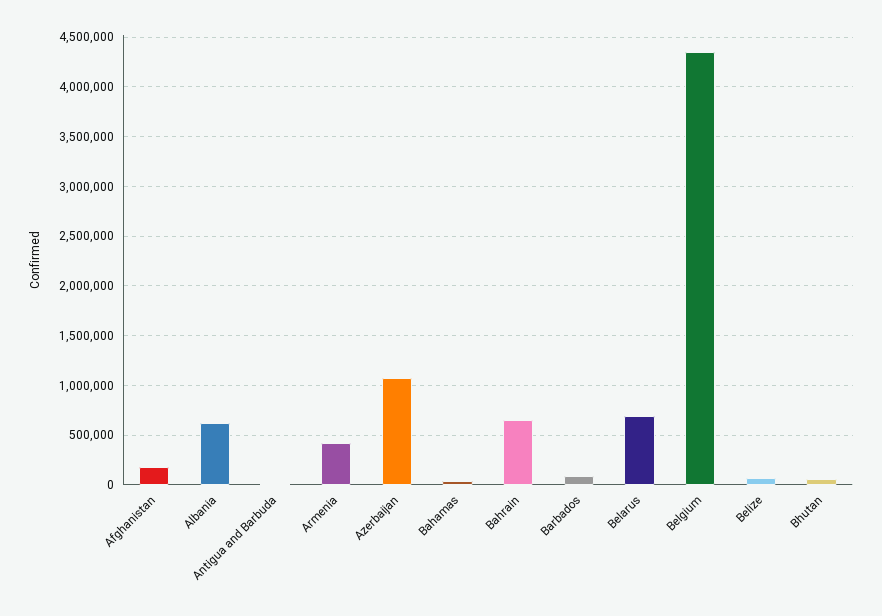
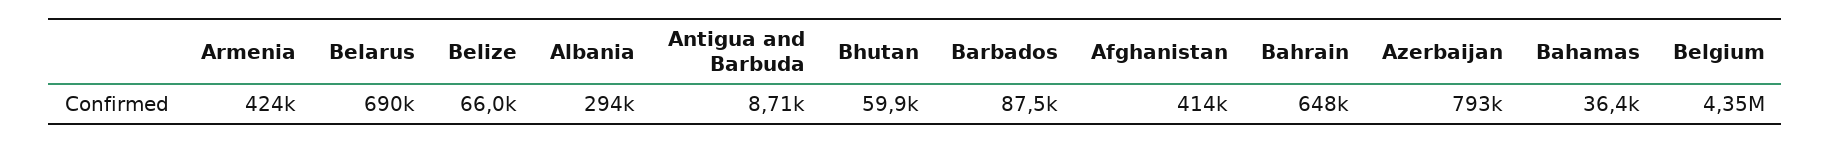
  {
-   "Afghanistan": 200000,
+   "Afghanistan": 414000,
-   "Albania": 600000,
+   "Albania": 294000,
    "Antigua and Barbuda": 8710,
    "Armenia": 424000,
-   "Azerbaijan": 1100000,
+   "Azerbaijan": 793000,
    "Bahamas": 36400,
    "Bahrain": 648000,
    "Barbados": 87500,
    "Belarus": 690000,
    "Belgium": 4350000,
    "Belize": 66000,
    "Bhutan": 59900
  }

